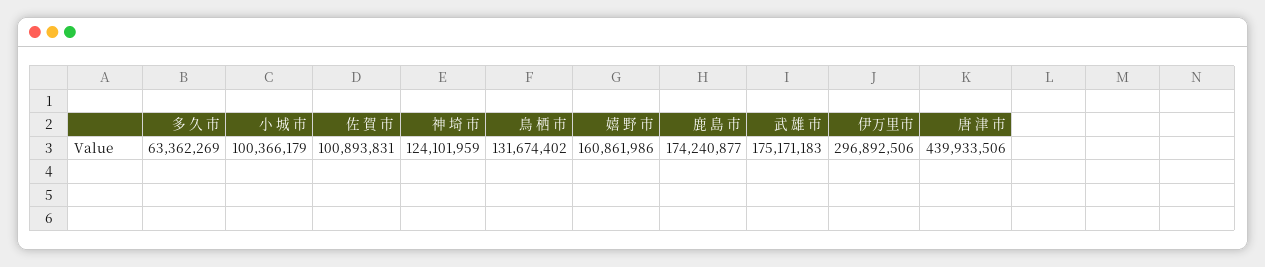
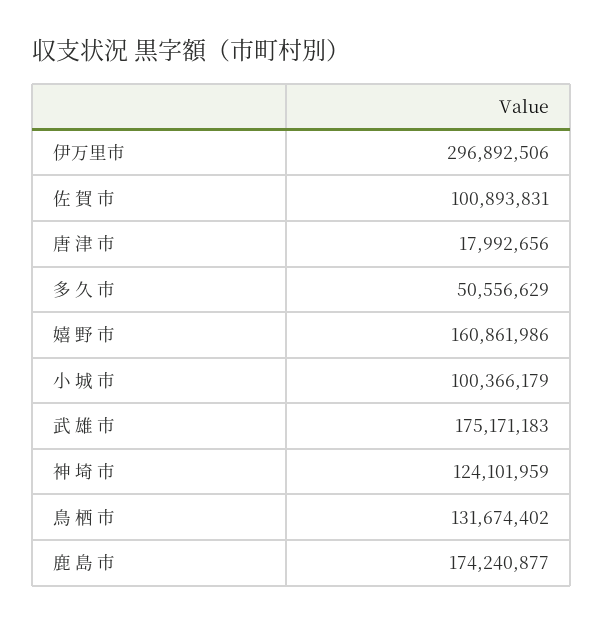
  {
-   "多 久 市": 63362269,
+   "多 久 市": 50556629,
    "小 城 市": 100366179,
    "佐 賀 市": 100893831,
    "神 埼 市": 124101959,
    "鳥 栖 市": 131674402,
    "嬉 野 市": 160861986,
    "鹿 島 市": 174240877,
    "武 雄 市": 175171183,
    "伊万里市": 296892506,
-   "唐 津 市": 439933506
+   "唐 津 市": 17992656
  }

